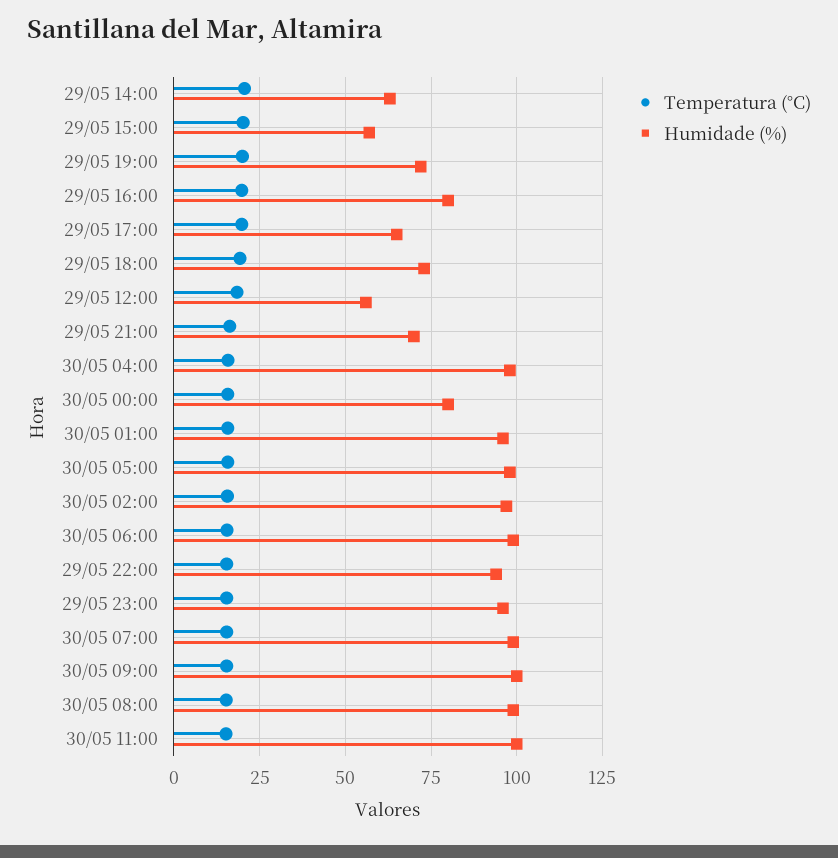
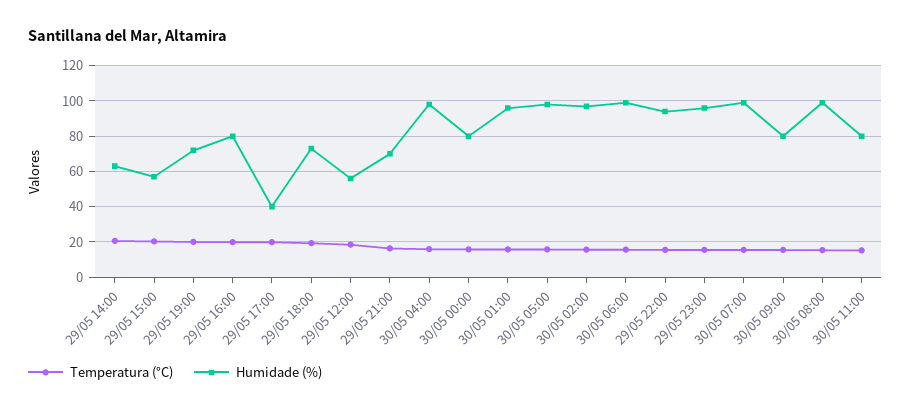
  {
    "Temperatura (°C)": {
      "29/05 14:00": 20,
      "29/05 15:00": 20,
      "29/05 19:00": 20,
      "29/05 16:00": 20,
      "29/05 17:00": 20,
      "29/05 18:00": 20,
      "29/05 12:00": 17.5,
      "29/05 21:00": 17.5,
      "30/05 04:00": 15,
      "30/05 00:00": 15,
      "30/05 01:00": 15,
      "30/05 05:00": 15,
      "30/05 02:00": 15,
      "30/05 06:00": 15,
      "29/05 22:00": 15,
      "29/05 23:00": 15,
      "30/05 07:00": 15,
      "30/05 09:00": 15,
      "30/05 08:00": 15,
      "30/05 11:00": 15
    },
    "Humidade (%)": {
      "29/05 14:00": 62.5,
      "29/05 15:00": 57.5,
      "29/05 19:00": 72.5,
      "29/05 16:00": 80,
-     "29/05 17:00": 65,
+     "29/05 17:00": 40,
      "29/05 18:00": 72.5,
      "29/05 12:00": 55,
      "29/05 21:00": 70,
      "30/05 04:00": 97.5,
      "30/05 00:00": 80,
      "30/05 01:00": 95,
      "30/05 05:00": 97.5,
      "30/05 02:00": 97.5,
      "30/05 06:00": 100,
      "29/05 22:00": 95,
      "29/05 23:00": 95,
      "30/05 07:00": 100,
-     "30/05 09:00": 100,
+     "30/05 09:00": 80,
      "30/05 08:00": 100,
-     "30/05 11:00": 100
+     "30/05 11:00": 80
    }
  }

